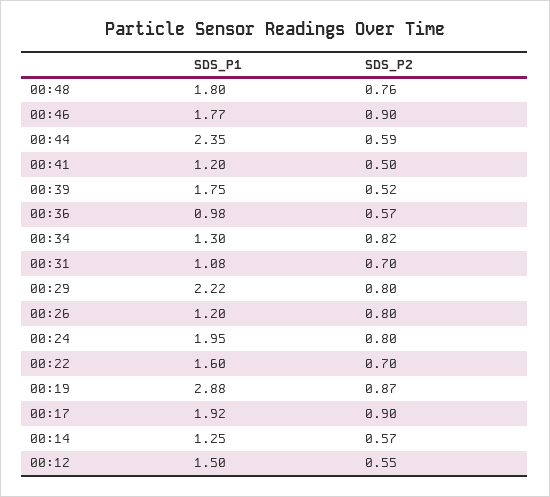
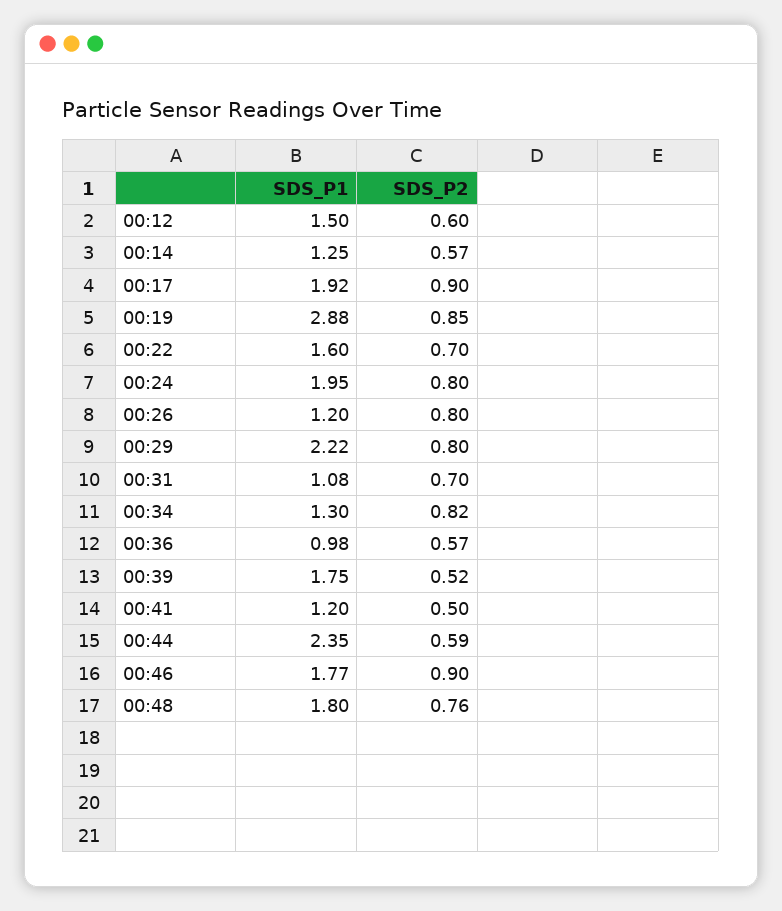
  {
    "SDS_P1": {
      "00:48": 1.8,
      "00:46": 1.77,
      "00:44": 2.35,
      "00:41": 1.2,
      "00:39": 1.75,
      "00:36": 0.98,
      "00:34": 1.3,
      "00:31": 1.08,
      "00:29": 2.22,
      "00:26": 1.2,
      "00:24": 1.95,
      "00:22": 1.6,
      "00:19": 2.88,
      "00:17": 1.92,
      "00:14": 1.25,
      "00:12": 1.5
    },
    "SDS_P2": {
      "00:48": 0.76,
      "00:46": 0.9,
      "00:44": 0.59,
      "00:41": 0.5,
      "00:39": 0.52,
      "00:36": 0.57,
      "00:34": 0.82,
      "00:31": 0.7,
      "00:29": 0.8,
      "00:26": 0.8,
      "00:24": 0.8,
      "00:22": 0.7,
-     "00:19": 0.87,
+     "00:19": 0.85,
      "00:17": 0.9,
      "00:14": 0.57,
-     "00:12": 0.55
+     "00:12": 0.6
    }
  }

